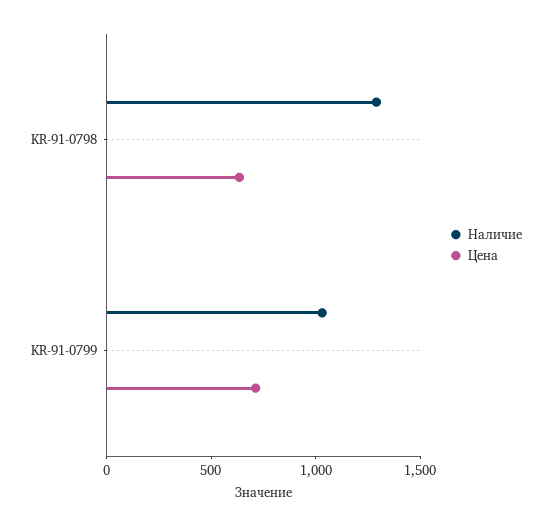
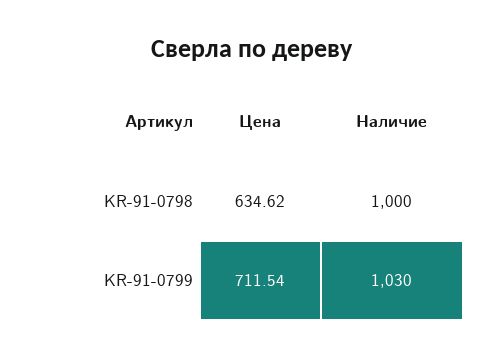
  {
    "Наличие": {
-     "KR-91-0798": 1300,
+     "KR-91-0798": 1000,
      "KR-91-0799": 1030
    },
    "Цена": {
      "KR-91-0798": 634.62,
      "KR-91-0799": 711.54
    }
  }

